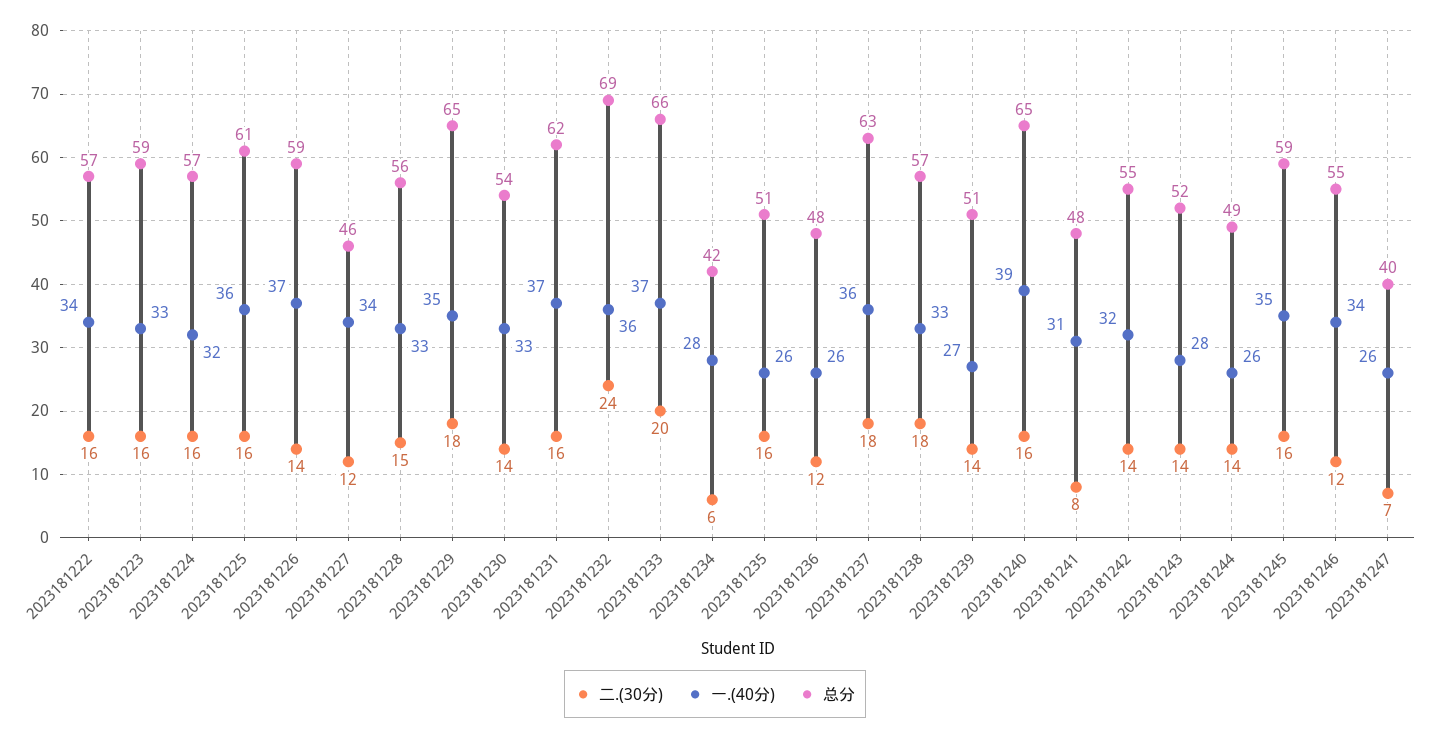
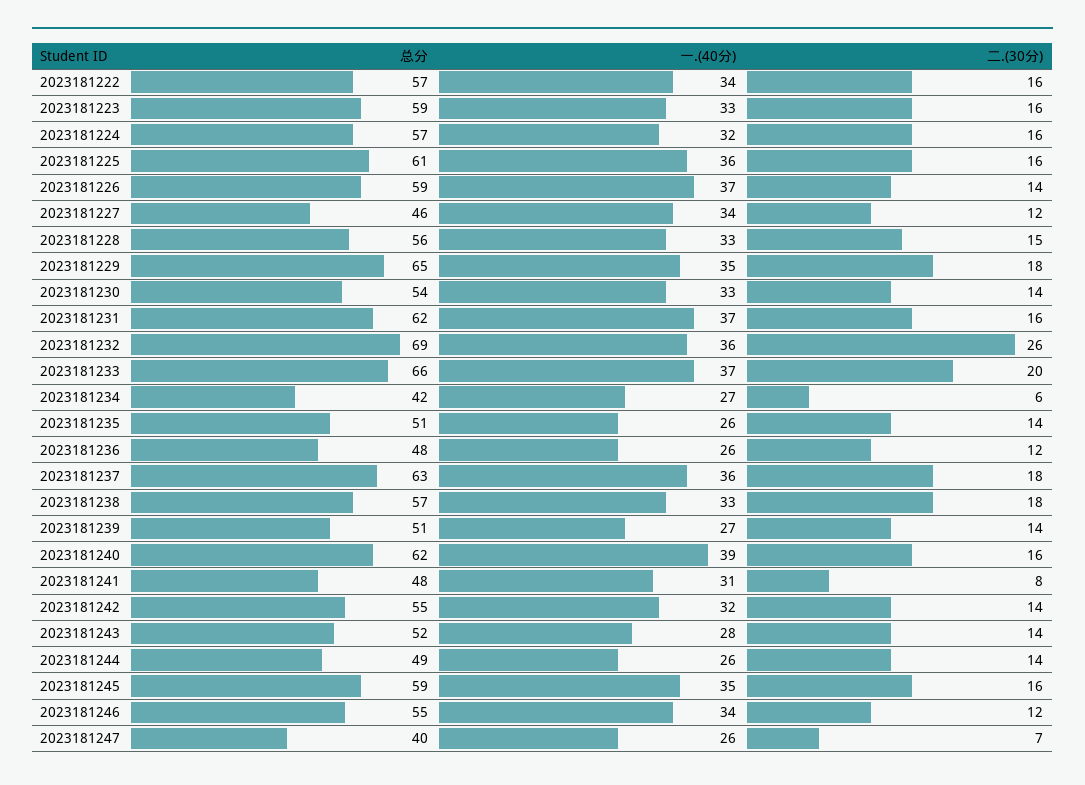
  {
    "二.(30分)": {
      "2023181222": 16,
      "2023181223": 16,
      "2023181224": 16,
      "2023181225": 16,
      "2023181226": 14,
      "2023181227": 12,
      "2023181228": 15,
      "2023181229": 18,
      "2023181230": 14,
      "2023181231": 16,
-     "2023181232": 24,
+     "2023181232": 26,
      "2023181233": 20,
      "2023181234": 6,
-     "2023181235": 16,
+     "2023181235": 14,
      "2023181236": 12,
      "2023181237": 18,
      "2023181238": 18,
      "2023181239": 14,
      "2023181240": 16,
      "2023181241": 8,
      "2023181242": 14,
      "2023181243": 14,
      "2023181244": 14,
      "2023181245": 16,
      "2023181246": 12,
      "2023181247": 7
    },
    "一.(40分)": {
      "2023181222": 34,
      "2023181223": 33,
      "2023181224": 32,
      "2023181225": 36,
      "2023181226": 37,
      "2023181227": 34,
      "2023181228": 33,
      "2023181229": 35,
      "2023181230": 33,
      "2023181231": 37,
      "2023181232": 36,
      "2023181233": 37,
-     "2023181234": 28,
+     "2023181234": 27,
      "2023181235": 26,
      "2023181236": 26,
      "2023181237": 36,
      "2023181238": 33,
      "2023181239": 27,
      "2023181240": 39,
      "2023181241": 31,
      "2023181242": 32,
      "2023181243": 28,
      "2023181244": 26,
      "2023181245": 35,
      "2023181246": 34,
      "2023181247": 26
    },
    "总分": {
      "2023181222": 57,
      "2023181223": 59,
      "2023181224": 57,
      "2023181225": 61,
      "2023181226": 59,
      "2023181227": 46,
      "2023181228": 56,
      "2023181229": 65,
      "2023181230": 54,
      "2023181231": 62,
      "2023181232": 69,
      "2023181233": 66,
      "2023181234": 42,
      "2023181235": 51,
      "2023181236": 48,
      "2023181237": 63,
      "2023181238": 57,
      "2023181239": 51,
-     "2023181240": 65,
+     "2023181240": 62,
      "2023181241": 48,
      "2023181242": 55,
      "2023181243": 52,
      "2023181244": 49,
      "2023181245": 59,
      "2023181246": 55,
      "2023181247": 40
    }
  }

